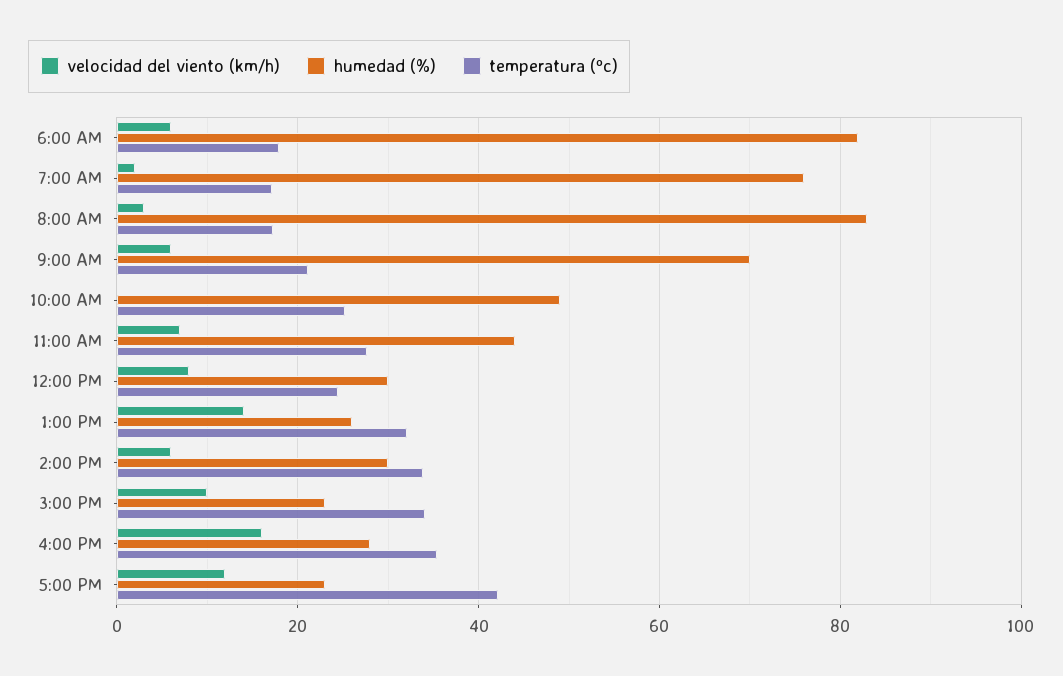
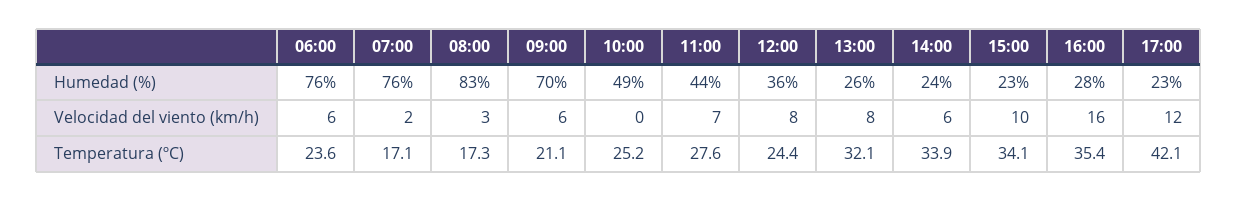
  {
    "velocidad del viento (km/h)": {
      "6:00 AM": 6,
      "7:00 AM": 2,
      "8:00 AM": 3,
      "9:00 AM": 6,
      "10:00 AM": 0,
      "11:00 AM": 7,
      "12:00 PM": 8,
-     "1:00 PM": 14,
+     "1:00 PM": 8,
      "2:00 PM": 6,
      "3:00 PM": 10,
      "4:00 PM": 16,
      "5:00 PM": 12
    },
    "humedad (%)": {
-     "6:00 AM": 82,
+     "6:00 AM": 76,
      "7:00 AM": 76,
      "8:00 AM": 83,
      "9:00 AM": 70,
      "10:00 AM": 49,
      "11:00 AM": 44,
-     "12:00 PM": 30,
+     "12:00 PM": 36,
      "1:00 PM": 26,
-     "2:00 PM": 30,
+     "2:00 PM": 24,
      "3:00 PM": 23,
      "4:00 PM": 28,
      "5:00 PM": 23
    },
    "temperatura (ºc)": {
-     "6:00 AM": 18,
+     "6:00 AM": 23.6,
      "7:00 AM": 17.1,
      "8:00 AM": 17.3,
      "9:00 AM": 21.1,
      "10:00 AM": 25.2,
      "11:00 AM": 27.6,
      "12:00 PM": 24.4,
      "1:00 PM": 32.1,
      "2:00 PM": 33.9,
      "3:00 PM": 34.1,
      "4:00 PM": 35.4,
      "5:00 PM": 42.1
    }
  }

